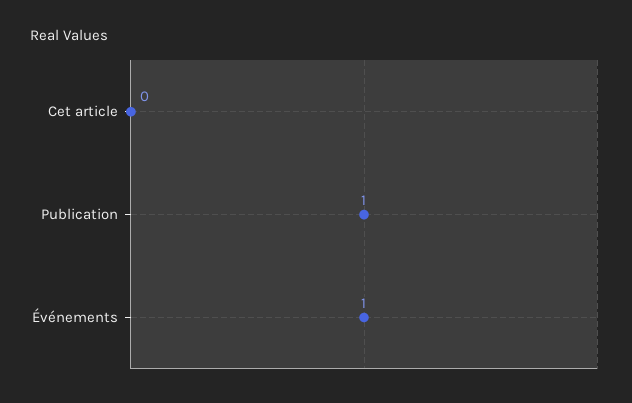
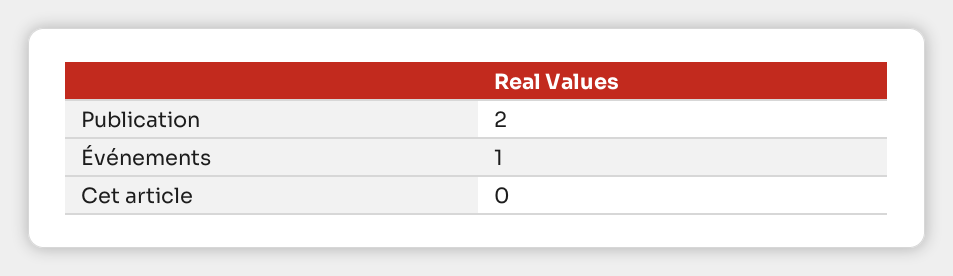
  {
    "Cet article": 0,
-   "Publication": 1,
+   "Publication": 2,
    "Événements": 1
  }

